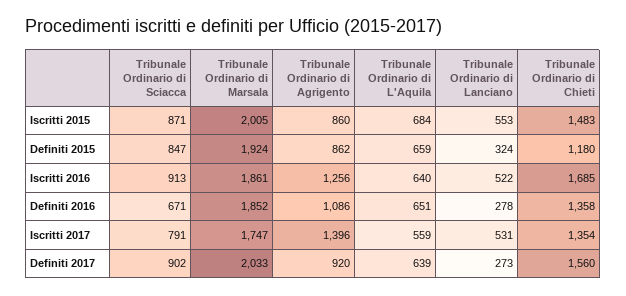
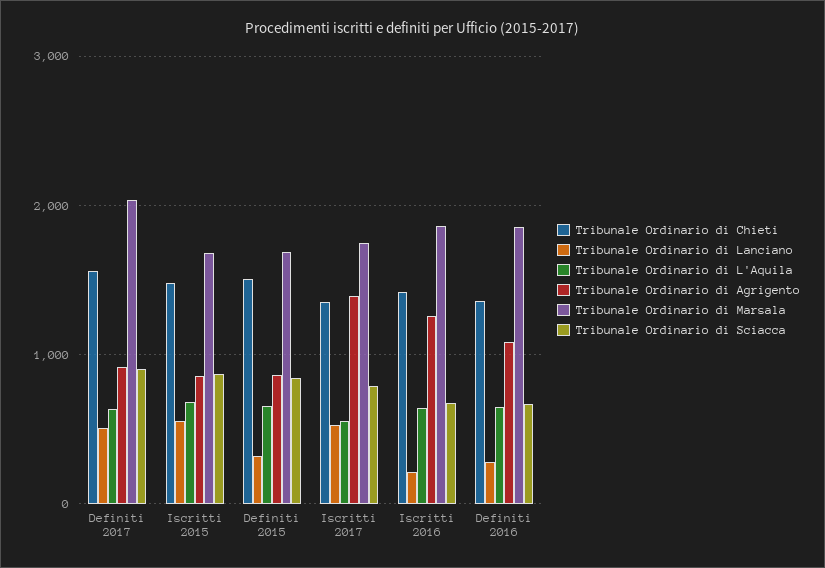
  {
    "Tribunale Ordinario di Sciacca": {
      "Iscritti 2015": 871,
      "Definiti 2015": 847,
-     "Iscritti 2016": 913,
+     "Iscritti 2016": 700,
      "Definiti 2016": 671,
      "Iscritti 2017": 791,
      "Definiti 2017": 902
    },
    "Tribunale Ordinario di Marsala": {
-     "Iscritti 2015": 2005,
+     "Iscritti 2015": 1700,
-     "Definiti 2015": 1924,
+     "Definiti 2015": 1700,
      "Iscritti 2016": 1861,
      "Definiti 2016": 1852,
      "Iscritti 2017": 1747,
      "Definiti 2017": 2033
    },
    "Tribunale Ordinario di Agrigento": {
      "Iscritti 2015": 860,
      "Definiti 2015": 862,
      "Iscritti 2016": 1256,
      "Definiti 2016": 1086,
      "Iscritti 2017": 1396,
      "Definiti 2017": 920
    },
    "Tribunale Ordinario di L'Aquila": {
      "Iscritti 2015": 684,
      "Definiti 2015": 659,
      "Iscritti 2016": 640,
      "Definiti 2016": 651,
      "Iscritti 2017": 559,
      "Definiti 2017": 639
    },
    "Tribunale Ordinario di Lanciano": {
      "Iscritti 2015": 553,
      "Definiti 2015": 324,
-     "Iscritti 2016": 522,
+     "Iscritti 2016": 200,
      "Definiti 2016": 278,
      "Iscritti 2017": 531,
-     "Definiti 2017": 273
+     "Definiti 2017": 500
    },
    "Tribunale Ordinario di Chieti": {
      "Iscritti 2015": 1483,
-     "Definiti 2015": 1180,
+     "Definiti 2015": 1500,
-     "Iscritti 2016": 1685,
+     "Iscritti 2016": 1400,
      "Definiti 2016": 1358,
      "Iscritti 2017": 1354,
      "Definiti 2017": 1560
    }
  }

